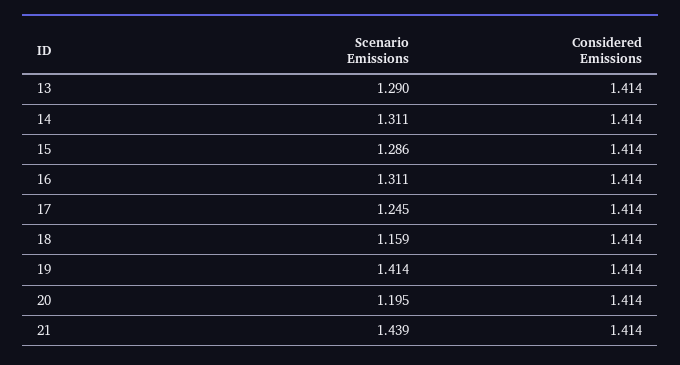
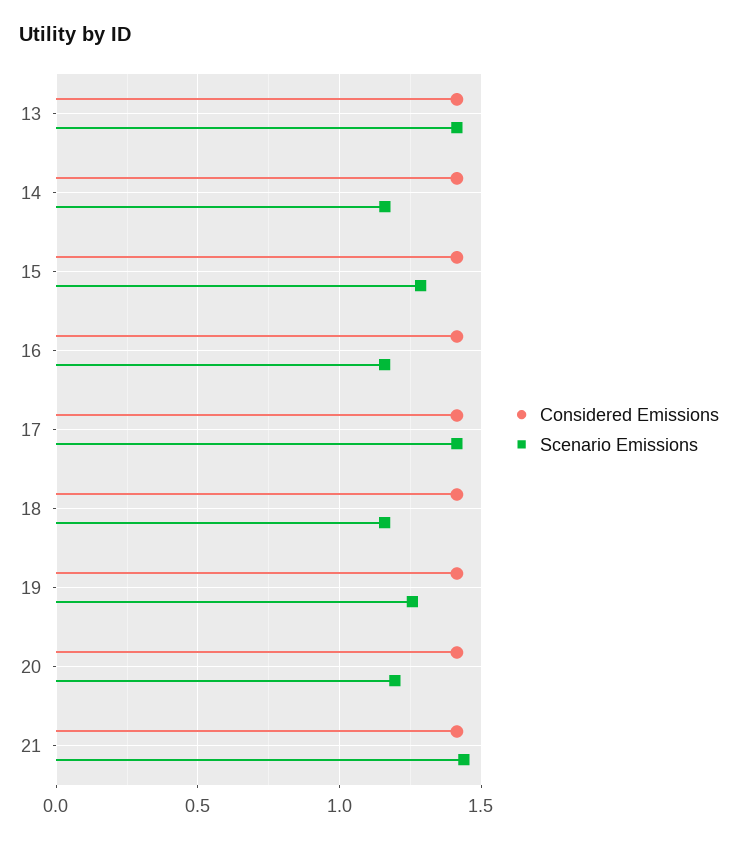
  {
    "Scenario Emissions": {
-     "13": 1.29,
+     "13": 1.4,
-     "14": 1.311,
+     "14": 1.15,
      "15": 1.286,
-     "16": 1.311,
+     "16": 1.15,
-     "17": 1.245,
+     "17": 1.4,
      "18": 1.159,
-     "19": 1.414,
+     "19": 1.25,
      "20": 1.195,
      "21": 1.439
    },
    "Considered Emissions": {
      "13": 1.414,
      "14": 1.414,
      "15": 1.414,
      "16": 1.414,
      "17": 1.414,
      "18": 1.414,
      "19": 1.414,
      "20": 1.414,
      "21": 1.414
    }
  }

